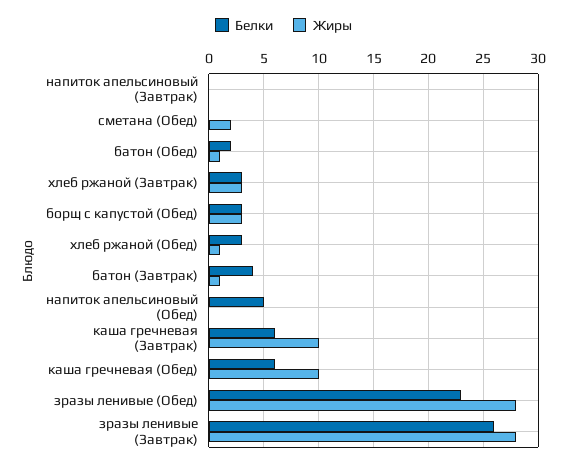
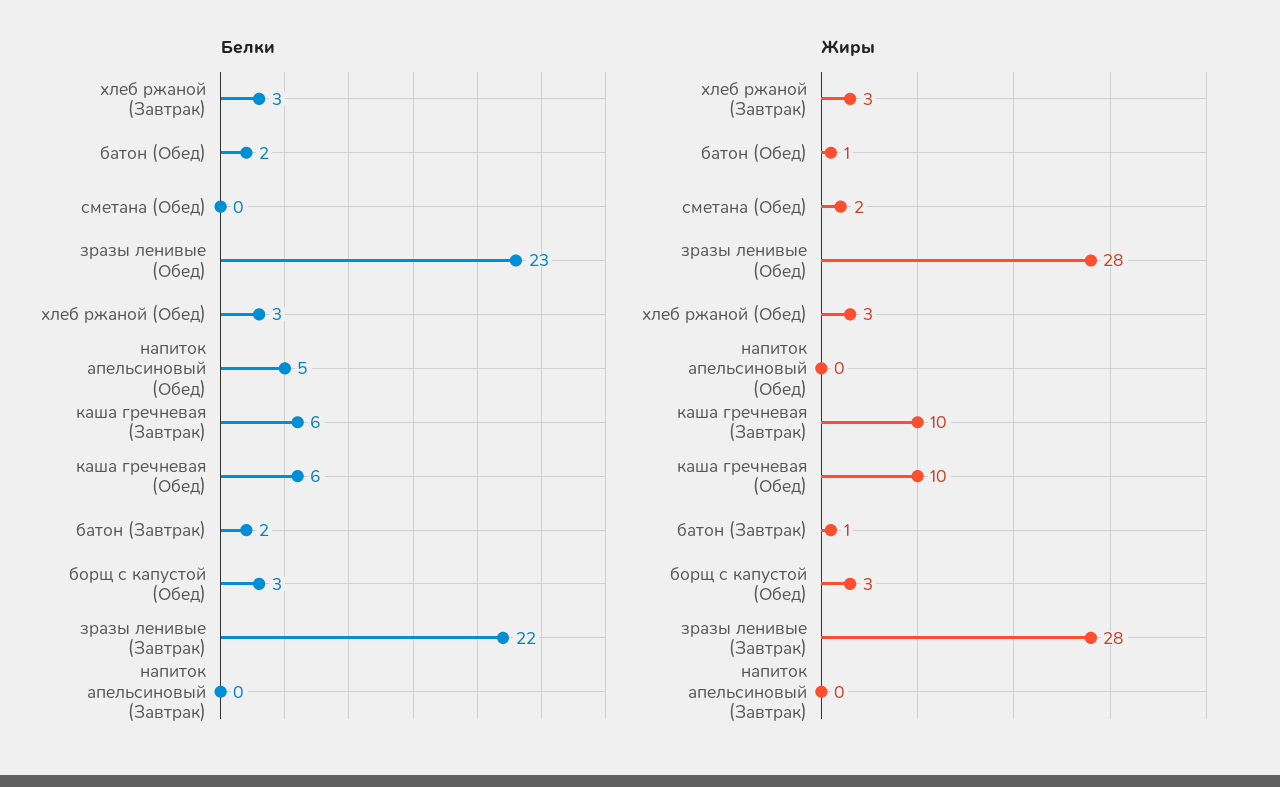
  {
    "Белки": {
      "напиток апельсиновый (Завтрак)": 0,
      "сметана (Обед)": 0,
      "батон (Обед)": 2,
      "хлеб ржаной (Завтрак)": 3,
      "борщ с капустой (Обед)": 3,
      "хлеб ржаной (Обед)": 3,
-     "батон (Завтрак)": 4,
+     "батон (Завтрак)": 2,
      "напиток апельсиновый (Обед)": 5,
      "каша гречневая (Завтрак)": 6,
      "каша гречневая (Обед)": 6,
      "зразы ленивые (Обед)": 23,
-     "зразы ленивые (Завтрак)": 26
+     "зразы ленивые (Завтрак)": 22
    },
    "Жиры": {
      "напиток апельсиновый (Завтрак)": 0,
      "сметана (Обед)": 2,
      "батон (Обед)": 1,
      "хлеб ржаной (Завтрак)": 3,
      "борщ с капустой (Обед)": 3,
-     "хлеб ржаной (Обед)": 1,
+     "хлеб ржаной (Обед)": 3,
      "батон (Завтрак)": 1,
      "напиток апельсиновый (Обед)": 0,
      "каша гречневая (Завтрак)": 10,
      "каша гречневая (Обед)": 10,
      "зразы ленивые (Обед)": 28,
      "зразы ленивые (Завтрак)": 28
    }
  }

